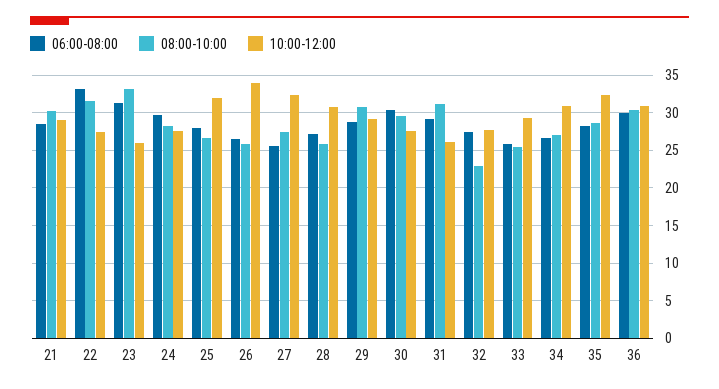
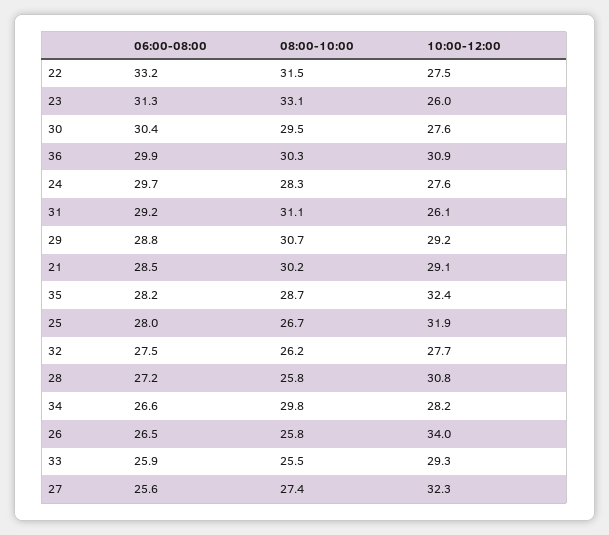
  {
    "06:00-08:00": {
      "21": 28.5,
      "22": 33.2,
      "23": 31.3,
      "24": 29.7,
      "25": 28,
      "26": 26.5,
      "27": 25.6,
      "28": 27.2,
      "29": 28.8,
      "30": 30.4,
      "31": 29.2,
      "32": 27.5,
      "33": 25.9,
      "34": 26.6,
      "35": 28.2,
      "36": 29.9
    },
    "08:00-10:00": {
      "21": 30.2,
      "22": 31.5,
      "23": 33.1,
      "24": 28.3,
      "25": 26.7,
      "26": 25.8,
      "27": 27.4,
      "28": 25.8,
      "29": 30.7,
      "30": 29.5,
      "31": 31.1,
-     "32": 23,
+     "32": 26.2,
      "33": 25.5,
-     "34": 27,
+     "34": 29.8,
      "35": 28.7,
      "36": 30.3
    },
    "10:00-12:00": {
      "21": 29.1,
      "22": 27.5,
      "23": 26,
      "24": 27.6,
      "25": 31.9,
      "26": 34,
      "27": 32.3,
      "28": 30.8,
      "29": 29.2,
      "30": 27.6,
      "31": 26.1,
      "32": 27.7,
      "33": 29.3,
-     "34": 31,
+     "34": 28.2,
      "35": 32.4,
      "36": 30.9
    }
  }

